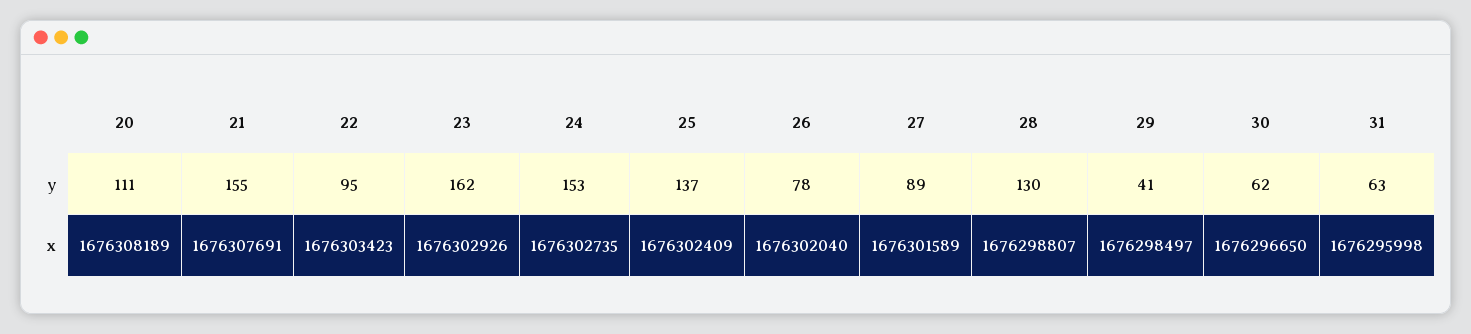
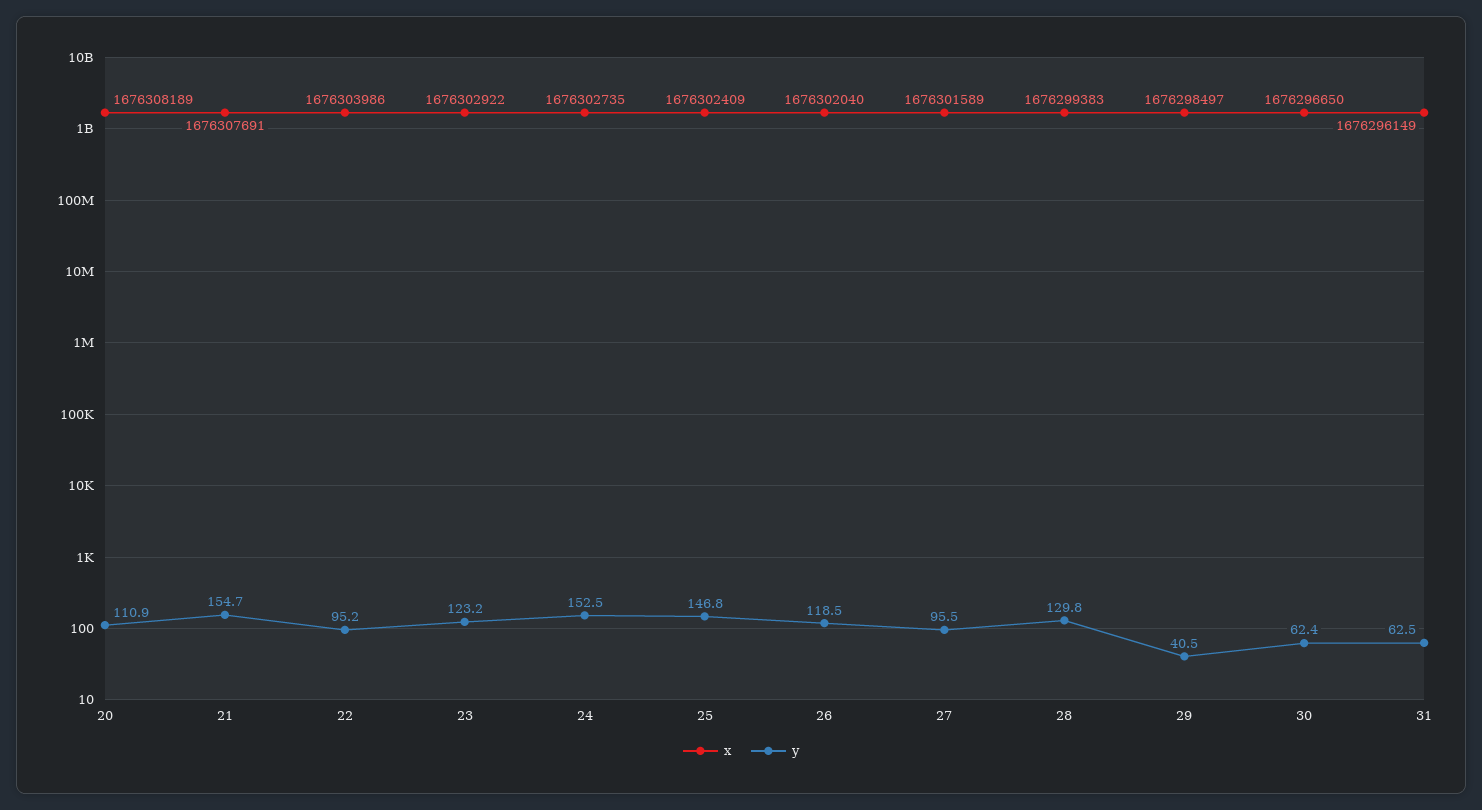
  {
    "y": {
      "20": 110.9,
      "21": 154.7,
      "22": 95.2,
-     "23": 162,
+     "23": 123.2,
      "24": 152.5,
-     "25": 137,
+     "25": 146.8,
-     "26": 78,
+     "26": 118.5,
-     "27": 89,
+     "27": 95.5,
      "28": 129.8,
      "29": 40.5,
      "30": 62.4,
      "31": 62.5
    },
    "x": {
      "20": 1676308189,
      "21": 1676307691,
-     "22": 1676303423,
+     "22": 1676303986,
-     "23": 1676302926,
+     "23": 1676302922,
      "24": 1676302735,
      "25": 1676302409,
      "26": 1676302040,
      "27": 1676301589,
-     "28": 1676298807,
+     "28": 1676299383,
      "29": 1676298497,
      "30": 1676296650,
-     "31": 1676295998
+     "31": 1676296149
    }
  }

